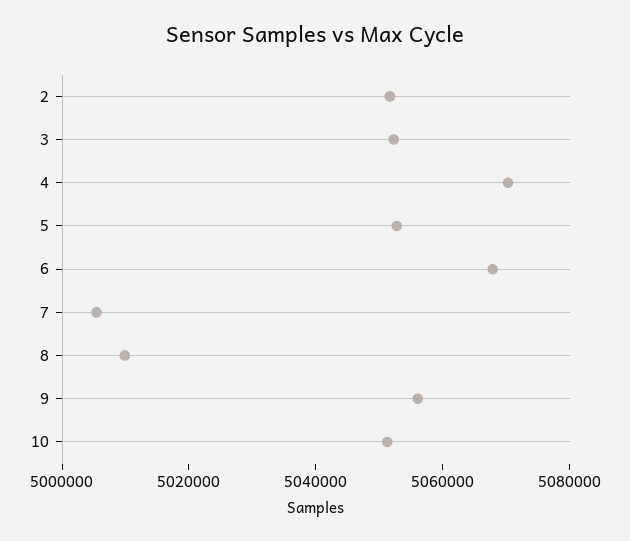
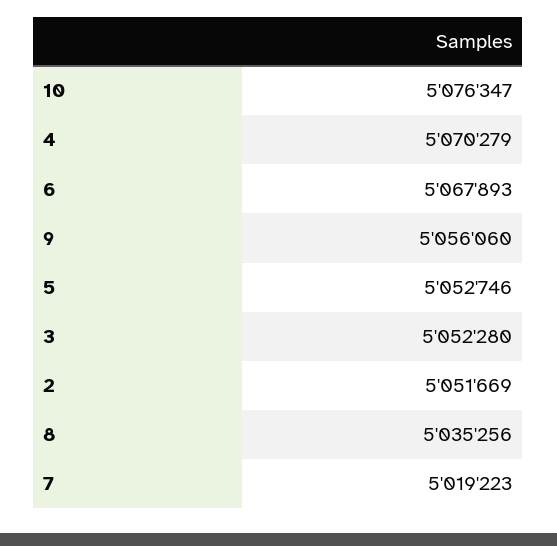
  {
    "2": 5051669,
    "3": 5052280,
    "4": 5070279,
    "5": 5052746,
    "6": 5067893,
-   "7": 5005000,
+   "7": 5019223,
-   "8": 5010000,
+   "8": 5035256,
    "9": 5056060,
-   "10": 5050000
+   "10": 5076347
  }

